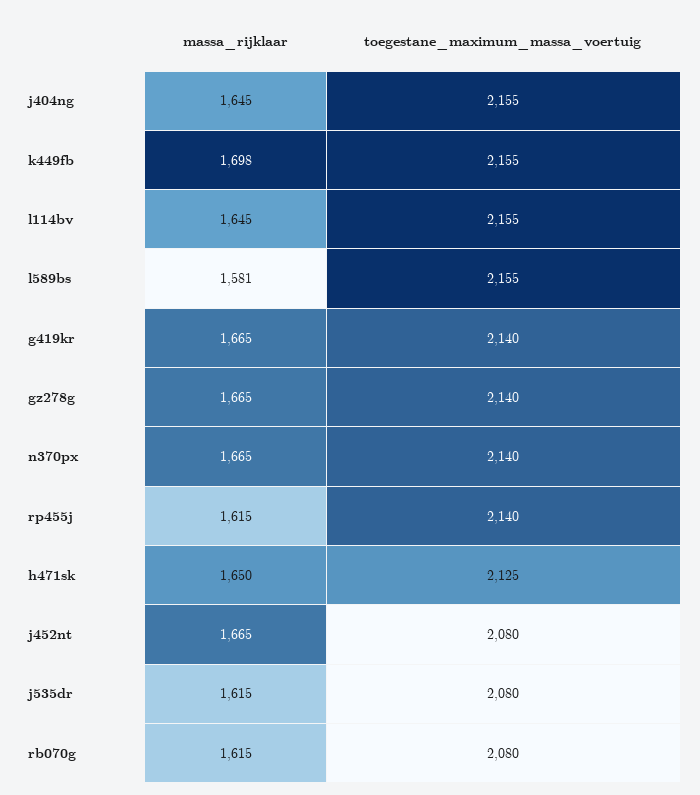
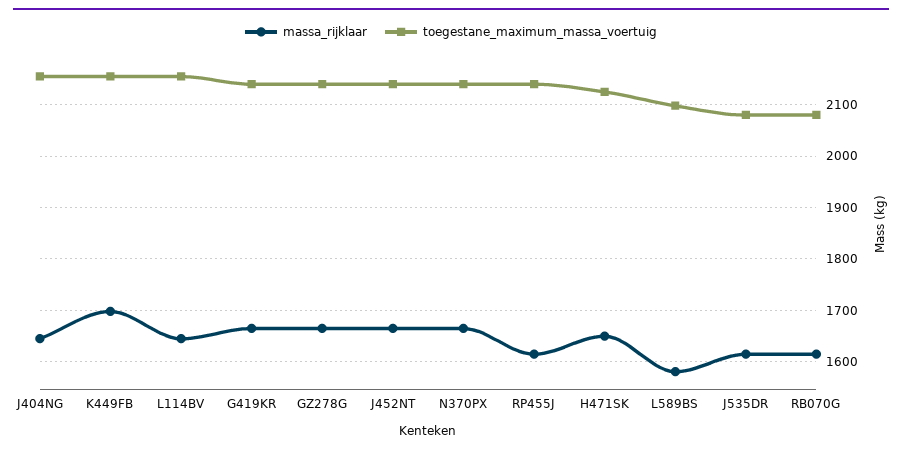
  {
    "massa_rijklaar": {
      "j404ng": 1645,
      "k449fb": 1698,
      "l114bv": 1645,
      "l589bs": 1581,
      "g419kr": 1665,
      "gz278g": 1665,
      "n370px": 1665,
      "rp455j": 1615,
      "h471sk": 1650,
      "j452nt": 1665,
      "j535dr": 1615,
      "rb070g": 1615
    },
    "toegestane_maximum_massa_voertuig": {
      "j404ng": 2155,
      "k449fb": 2155,
      "l114bv": 2155,
-     "l589bs": 2155,
+     "l589bs": 2100,
      "g419kr": 2140,
      "gz278g": 2140,
      "n370px": 2140,
      "rp455j": 2140,
      "h471sk": 2125,
-     "j452nt": 2080,
+     "j452nt": 2140,
      "j535dr": 2080,
      "rb070g": 2080
    }
  }

